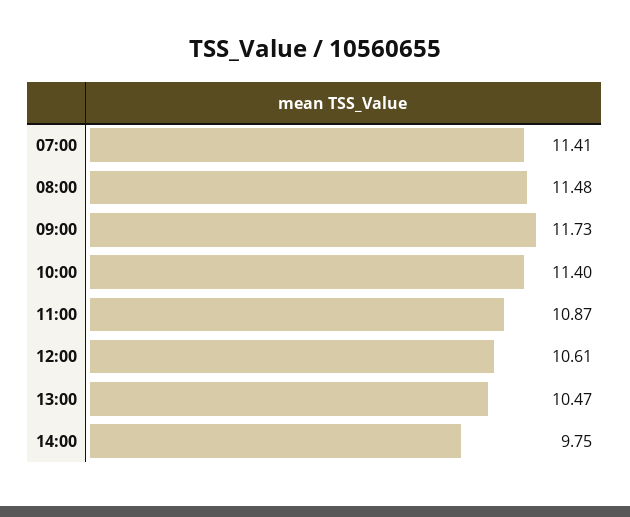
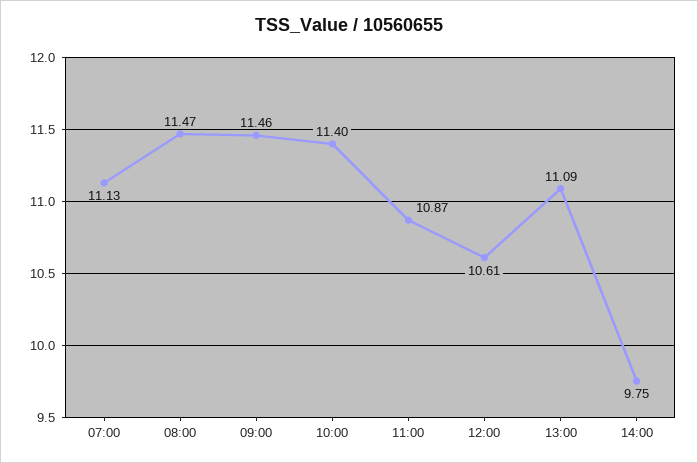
  {
-   "07:00": 11.41,
+   "07:00": 11.13,
-   "08:00": 11.48,
+   "08:00": 11.47,
-   "09:00": 11.73,
+   "09:00": 11.46,
    "10:00": 11.4,
    "11:00": 10.87,
    "12:00": 10.61,
-   "13:00": 10.47,
+   "13:00": 11.09,
    "14:00": 9.75
  }

